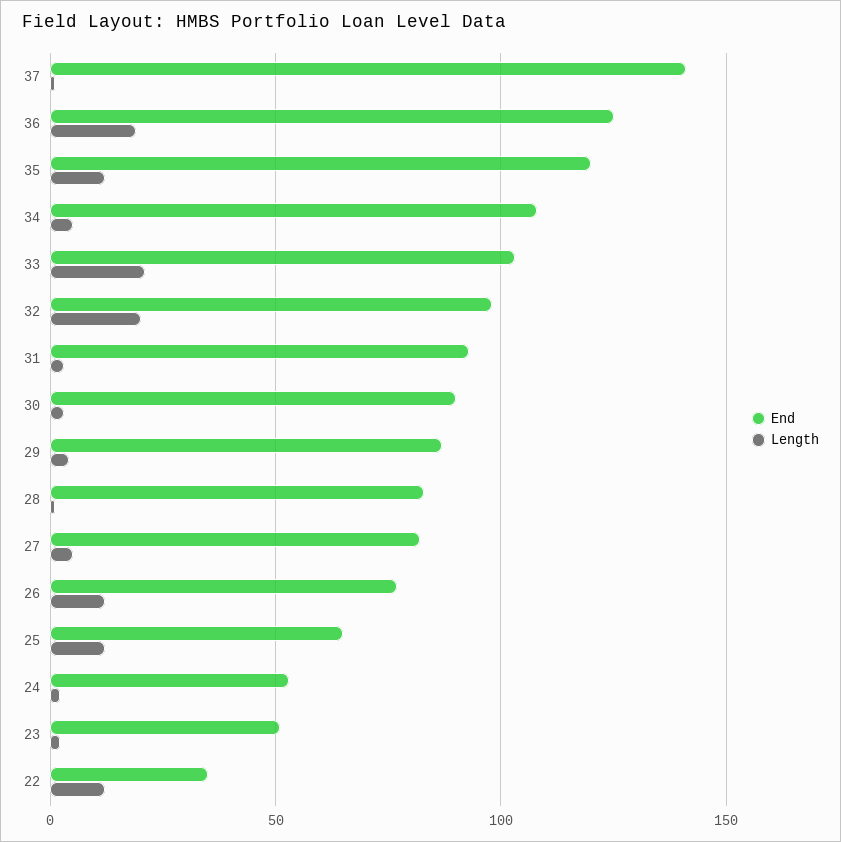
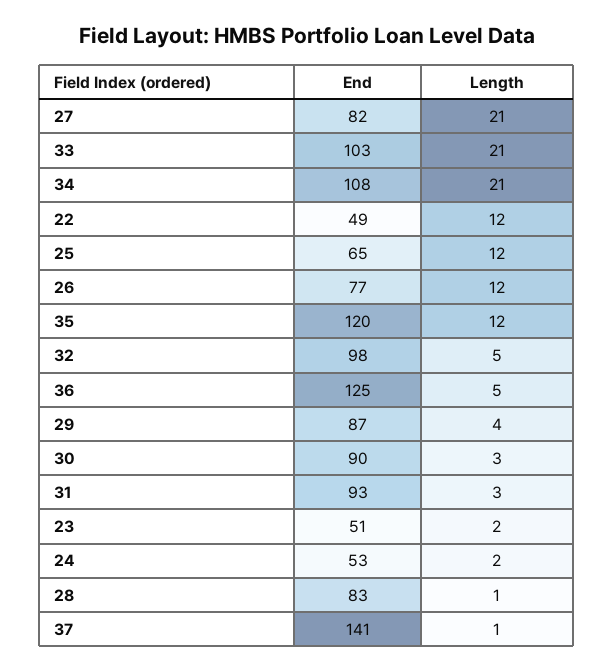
  {
    "End": {
      "37": 141,
      "36": 125,
      "35": 120,
      "34": 108,
      "33": 103,
      "32": 98,
      "31": 93,
      "30": 90,
      "29": 87,
      "28": 83,
      "27": 82,
      "26": 77,
      "25": 65,
      "24": 53,
      "23": 51,
-     "22": 35
+     "22": 49
    },
    "Length": {
      "37": 1,
-     "36": 20,
+     "36": 5,
      "35": 12,
-     "34": 5,
+     "34": 21,
      "33": 21,
-     "32": 20,
+     "32": 5,
      "31": 3,
      "30": 3,
      "29": 4,
      "28": 1,
-     "27": 5,
+     "27": 21,
      "26": 12,
      "25": 12,
      "24": 2,
      "23": 2,
      "22": 12
    }
  }

